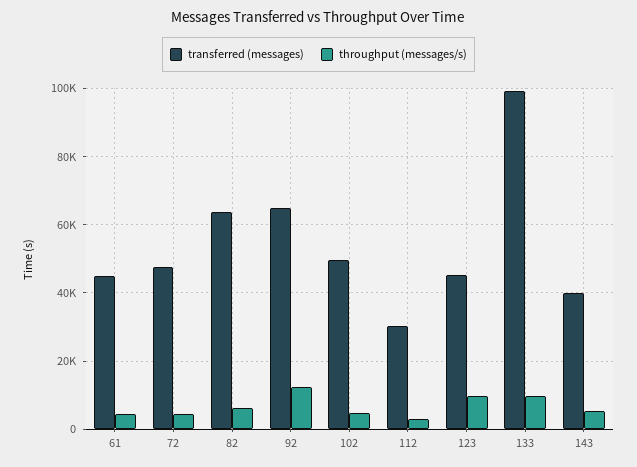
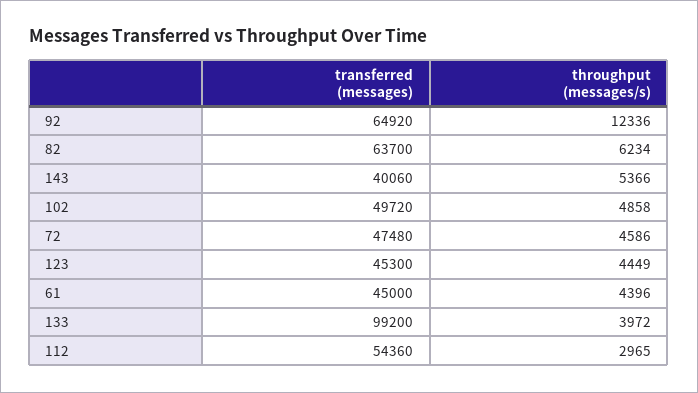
  {
    "transferred (messages)": {
      "61": 45000,
      "72": 47480,
      "82": 63700,
      "92": 64920,
      "102": 49720,
-     "112": 30000,
+     "112": 54360,
      "123": 45300,
      "133": 99200,
      "143": 40060
    },
    "throughput (messages/s)": {
      "61": 4396,
      "72": 4586,
      "82": 6234,
      "92": 12336,
      "102": 4858,
      "112": 2965,
-     "123": 10000,
+     "123": 4449,
-     "133": 10000,
+     "133": 3972,
      "143": 5366
    }
  }

